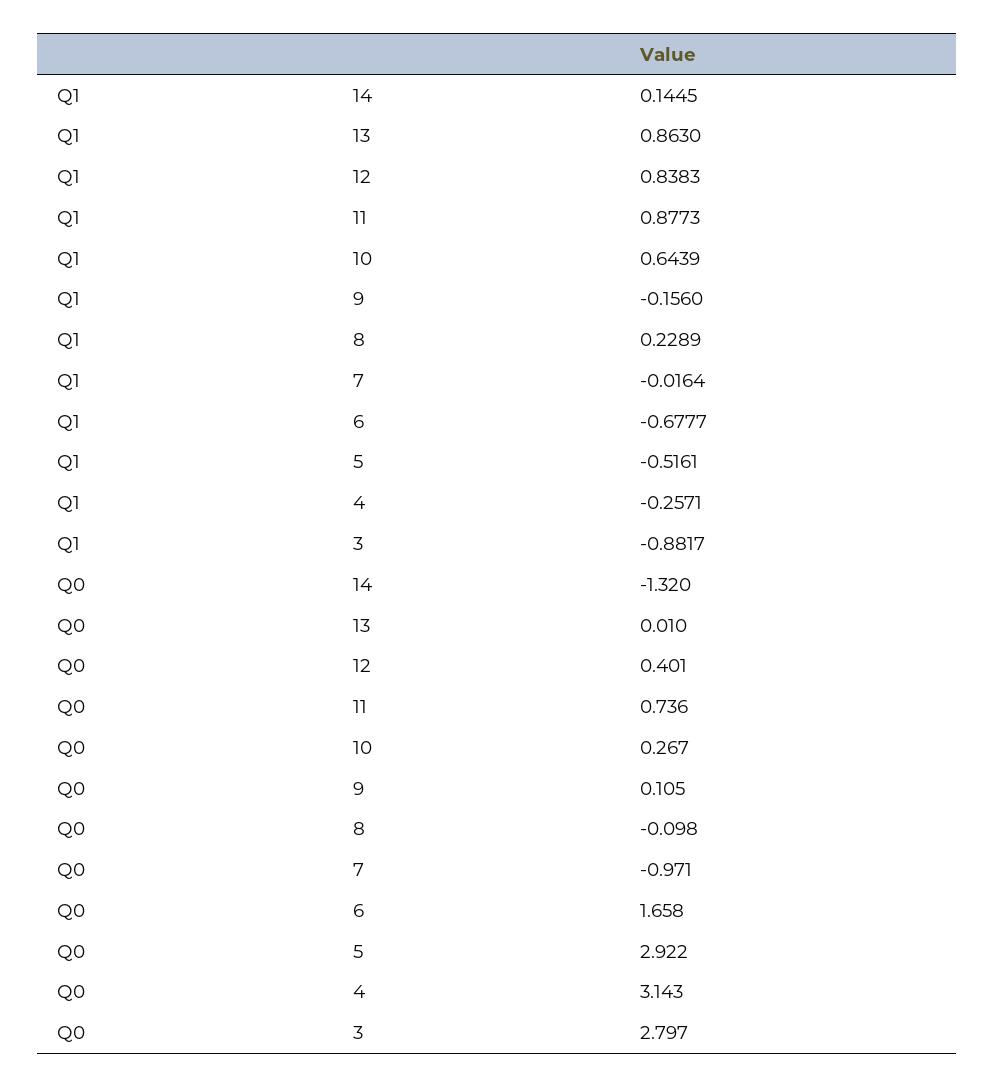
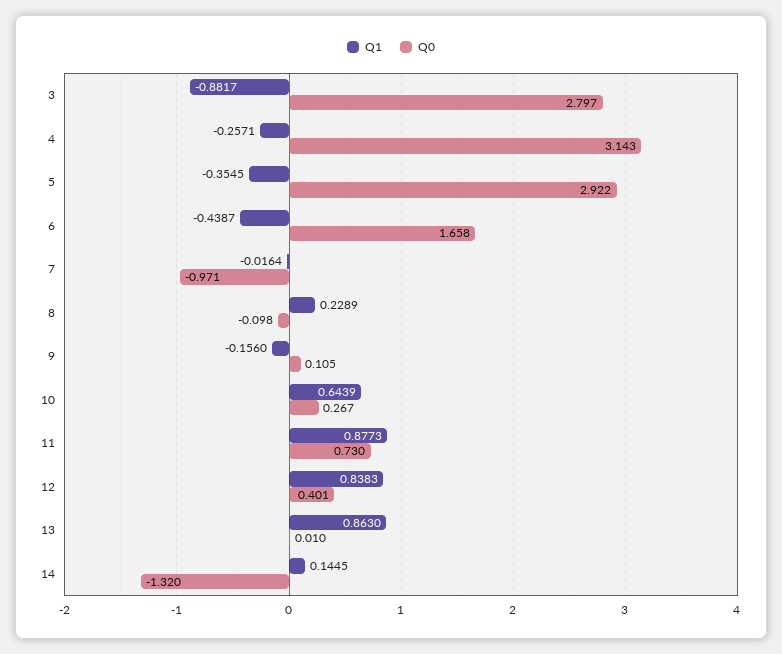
  {
    "Q1": {
      "14": 0.1445,
      "13": 0.863,
      "12": 0.8383,
      "11": 0.8773,
      "10": 0.6439,
      "9": -0.156,
      "8": 0.2289,
      "7": -0.0164,
-     "6": -0.6777,
+     "6": -0.4387,
-     "5": -0.5161,
+     "5": -0.3545,
      "4": -0.2571,
      "3": -0.8817
    },
    "Q0": {
      "14": -1.32,
      "13": 0.01,
      "12": 0.401,
-     "11": 0.736,
+     "11": 0.73,
      "10": 0.267,
      "9": 0.105,
      "8": -0.098,
      "7": -0.971,
      "6": 1.658,
      "5": 2.922,
      "4": 3.143,
      "3": 2.797
    }
  }

